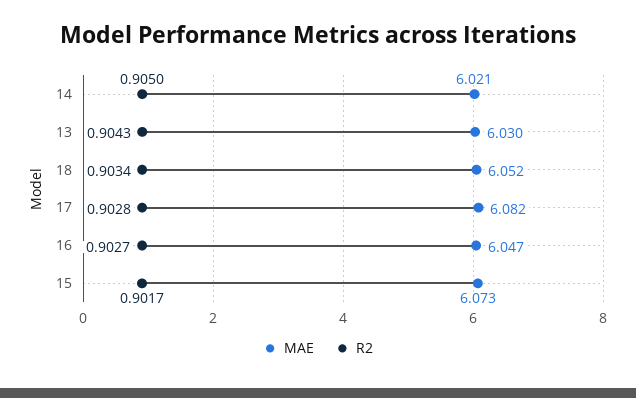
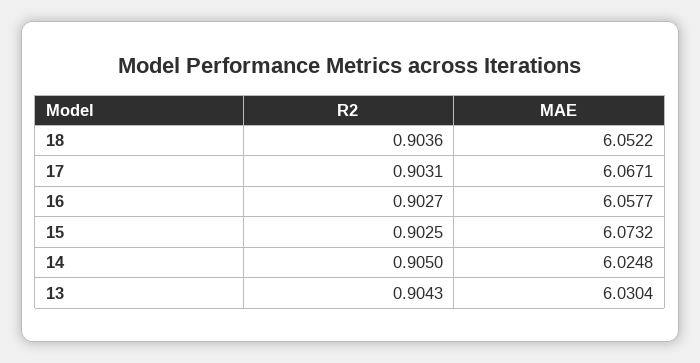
  {
    "MAE": {
-     "14": 6.021,
+     "14": 6.0248,
      "13": 6.0304,
      "18": 6.0522,
-     "17": 6.082,
+     "17": 6.0671,
-     "16": 6.047,
+     "16": 6.0577,
      "15": 6.0732
    },
    "R2": {
      "14": 0.905,
      "13": 0.9043,
-     "18": 0.9034,
+     "18": 0.9036,
-     "17": 0.9028,
+     "17": 0.9031,
      "16": 0.9027,
-     "15": 0.9017
+     "15": 0.9025
    }
  }

